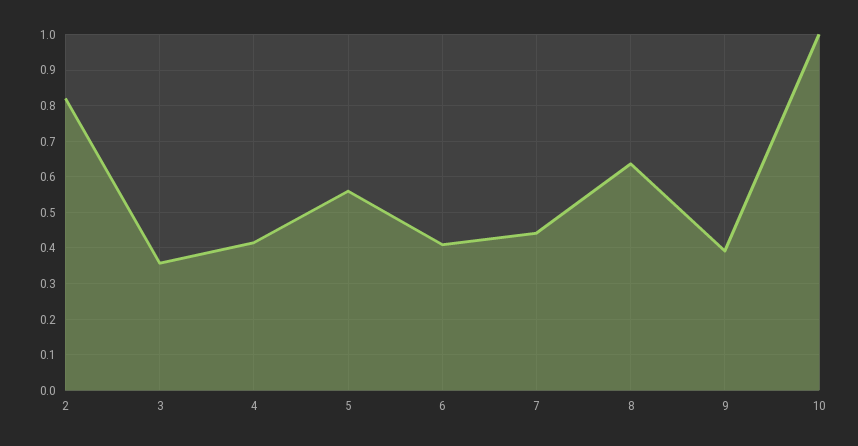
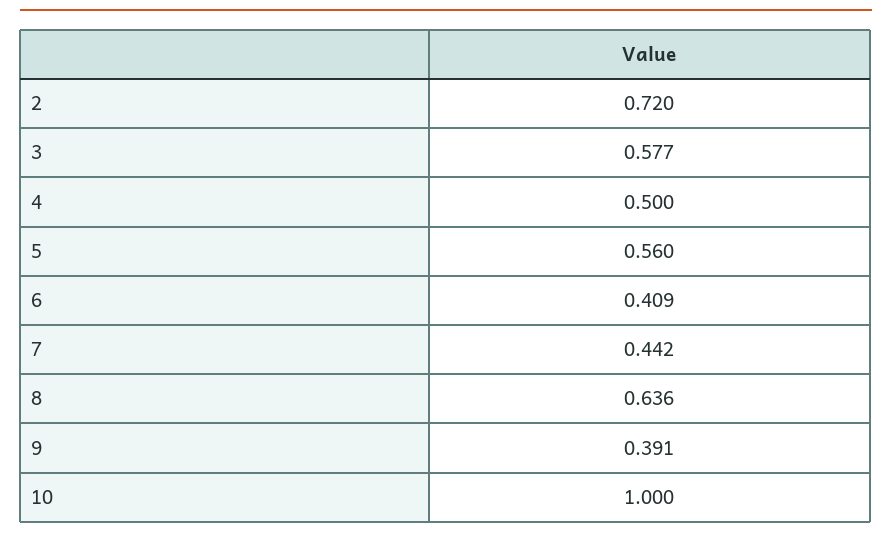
  {
-   "2": 0.82,
+   "2": 0.72,
-   "3": 0.36,
+   "3": 0.577,
-   "4": 0.42,
+   "4": 0.5,
    "5": 0.56,
    "6": 0.409,
    "7": 0.442,
    "8": 0.636,
    "9": 0.391,
    "10": 1
  }

